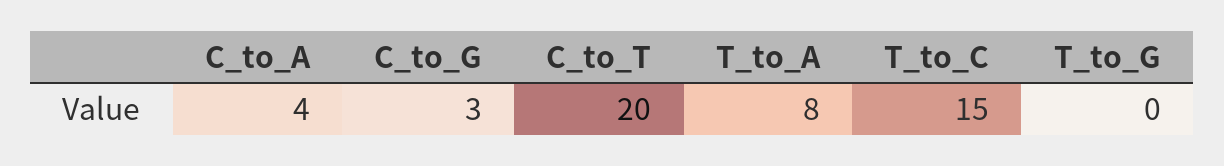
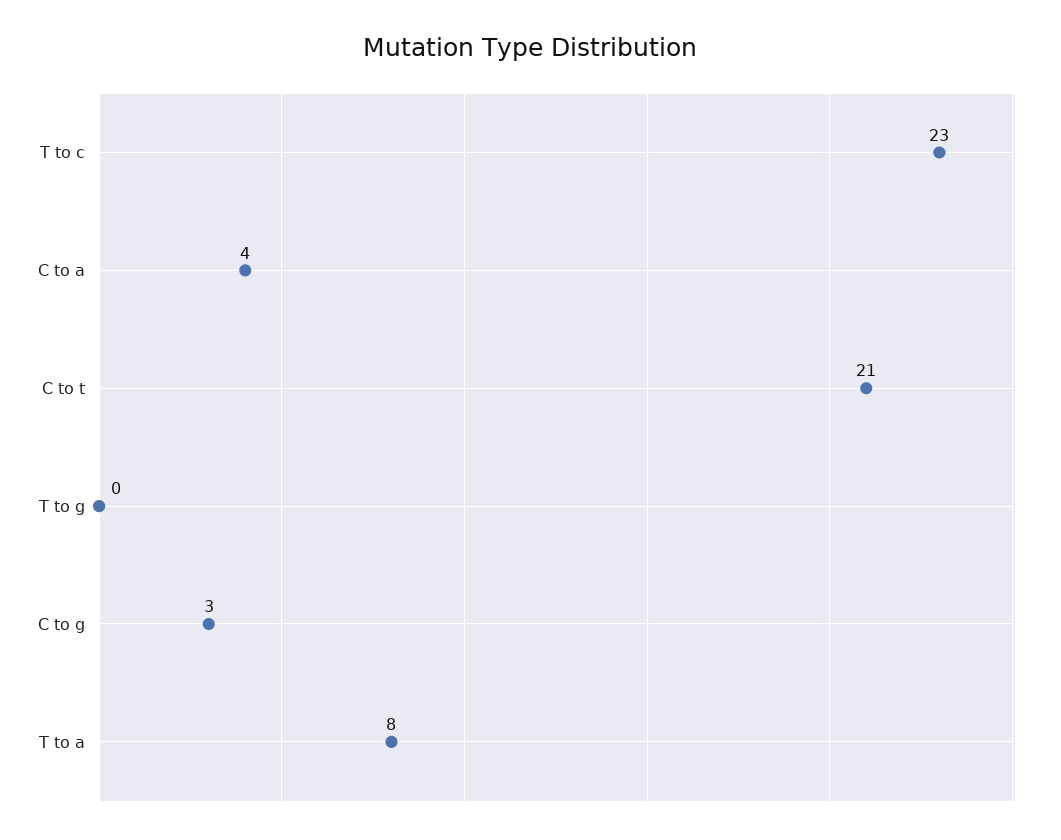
  {
    "C_to_A": 4,
    "C_to_G": 3,
-   "C_to_T": 20,
+   "C_to_T": 21,
    "T_to_A": 8,
-   "T_to_C": 15,
+   "T_to_C": 23,
    "T_to_G": 0
  }

